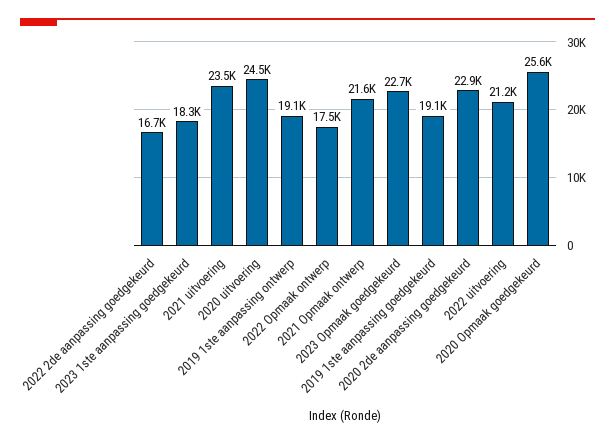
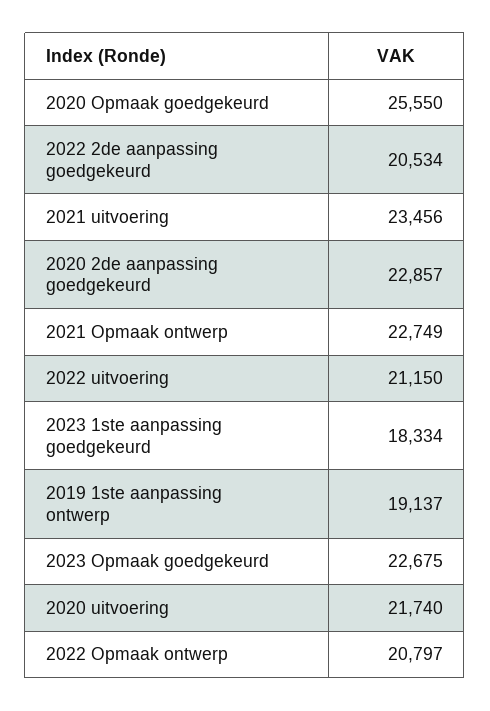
  {
-   "2022 2de aanpassing goedgekeurd": 16700,
+   "2022 2de aanpassing goedgekeurd": 20534,
    "2023 1ste aanpassing goedgekeurd": 18334,
    "2021 uitvoering": 23456,
-   "2020 uitvoering": 24500,
+   "2020 uitvoering": 21740,
    "2019 1ste aanpassing ontwerp": 19137,
-   "2022 Opmaak ontwerp": 17500,
+   "2022 Opmaak ontwerp": 20797,
-   "2021 Opmaak ontwerp": 21600,
+   "2021 Opmaak ontwerp": 22749,
    "2023 Opmaak goedgekeurd": 22675,
-   "2019 1ste aanpassing goedgekeurd": 19100,
    "2020 2de aanpassing goedgekeurd": 22857,
    "2022 uitvoering": 21150,
    "2020 Opmaak goedgekeurd": 25550
  }

